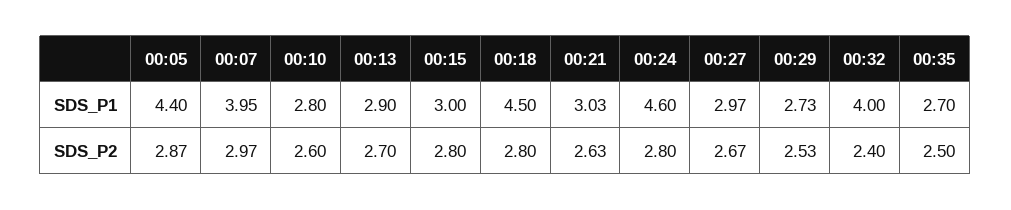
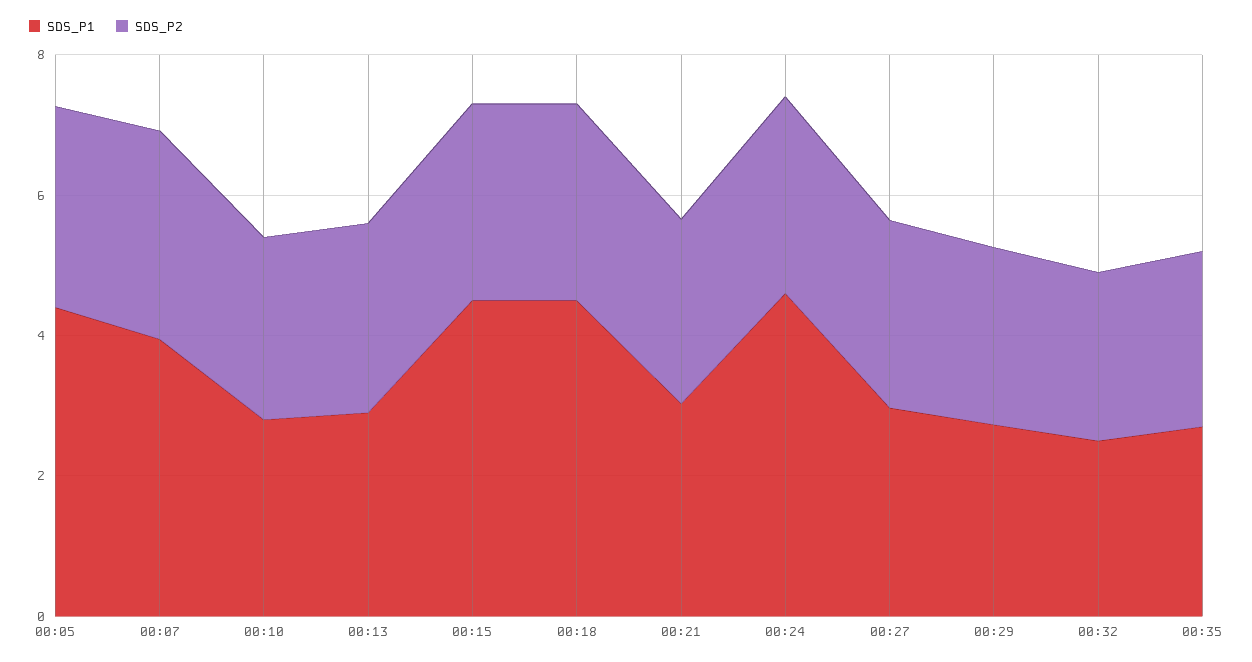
  {
    "SDS_P1": {
      "00:05": 4.4,
      "00:07": 3.95,
      "00:10": 2.8,
      "00:13": 2.9,
-     "00:15": 3,
+     "00:15": 4.5,
      "00:18": 4.5,
      "00:21": 3.03,
      "00:24": 4.6,
      "00:27": 2.97,
      "00:29": 2.73,
-     "00:32": 4,
+     "00:32": 2.5,
      "00:35": 2.7
    },
    "SDS_P2": {
      "00:05": 2.87,
      "00:07": 2.97,
      "00:10": 2.6,
      "00:13": 2.7,
      "00:15": 2.8,
      "00:18": 2.8,
      "00:21": 2.63,
      "00:24": 2.8,
      "00:27": 2.67,
      "00:29": 2.53,
      "00:32": 2.4,
      "00:35": 2.5
    }
  }

